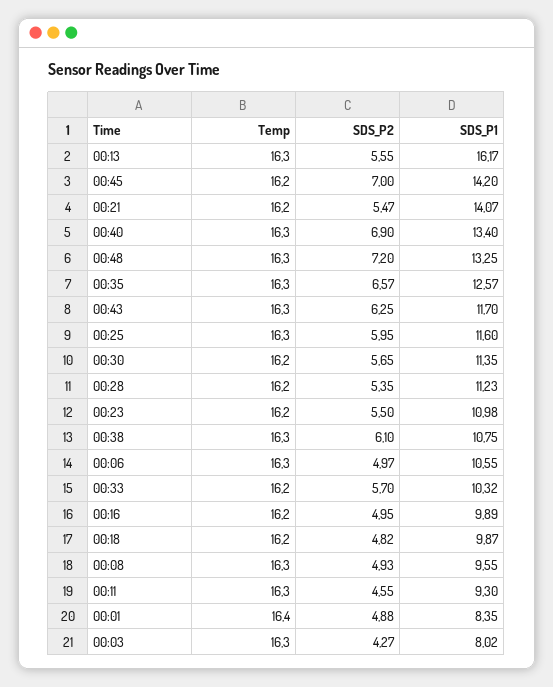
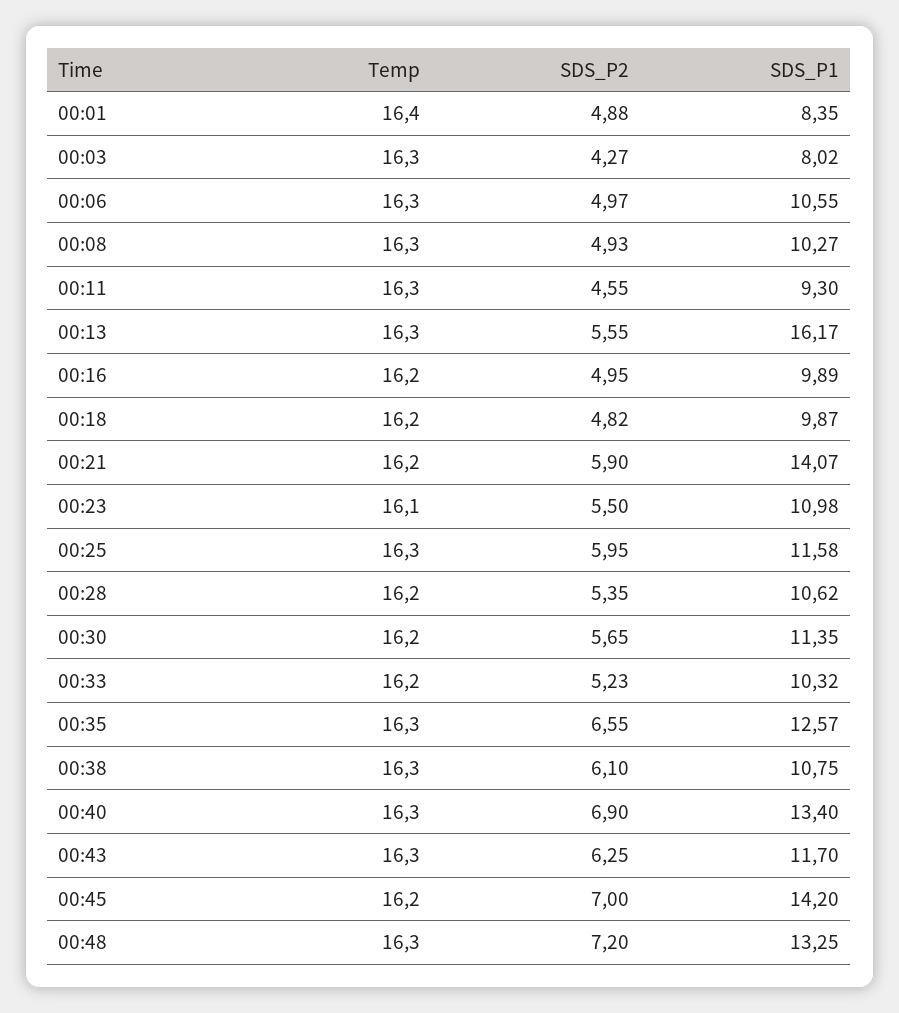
  {
    "Temp": {
      "00:13": 16.3,
      "00:45": 16.2,
      "00:21": 16.2,
      "00:40": 16.3,
      "00:48": 16.3,
      "00:35": 16.3,
      "00:43": 16.3,
      "00:25": 16.3,
      "00:30": 16.2,
      "00:28": 16.2,
-     "00:23": 16.2,
+     "00:23": 16.1,
      "00:38": 16.3,
      "00:06": 16.3,
      "00:33": 16.2,
      "00:16": 16.2,
      "00:18": 16.2,
      "00:08": 16.3,
      "00:11": 16.3,
      "00:01": 16.4,
      "00:03": 16.3
    },
    "SDS_P2": {
      "00:13": 5.55,
      "00:45": 7,
-     "00:21": 5.47,
+     "00:21": 5.9,
      "00:40": 6.9,
      "00:48": 7.2,
-     "00:35": 6.57,
+     "00:35": 6.55,
      "00:43": 6.25,
      "00:25": 5.95,
      "00:30": 5.65,
      "00:28": 5.35,
      "00:23": 5.5,
      "00:38": 6.1,
      "00:06": 4.97,
-     "00:33": 5.7,
+     "00:33": 5.23,
      "00:16": 4.95,
      "00:18": 4.82,
      "00:08": 4.93,
      "00:11": 4.55,
      "00:01": 4.88,
      "00:03": 4.27
    },
    "SDS_P1": {
      "00:13": 16.17,
      "00:45": 14.2,
      "00:21": 14.07,
      "00:40": 13.4,
      "00:48": 13.25,
      "00:35": 12.57,
      "00:43": 11.7,
-     "00:25": 11.6,
+     "00:25": 11.58,
      "00:30": 11.35,
-     "00:28": 11.23,
+     "00:28": 10.62,
      "00:23": 10.98,
      "00:38": 10.75,
      "00:06": 10.55,
      "00:33": 10.32,
      "00:16": 9.89,
      "00:18": 9.87,
-     "00:08": 9.55,
+     "00:08": 10.27,
      "00:11": 9.3,
      "00:01": 8.35,
      "00:03": 8.02
    }
  }

